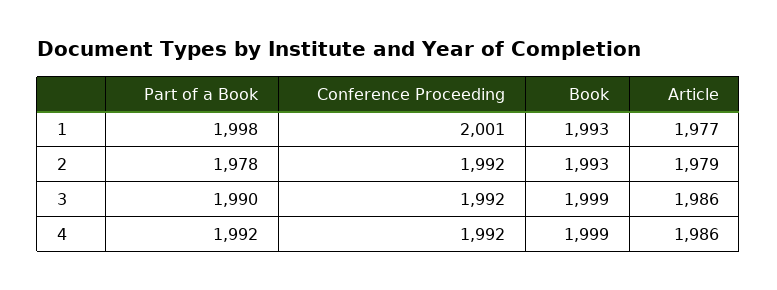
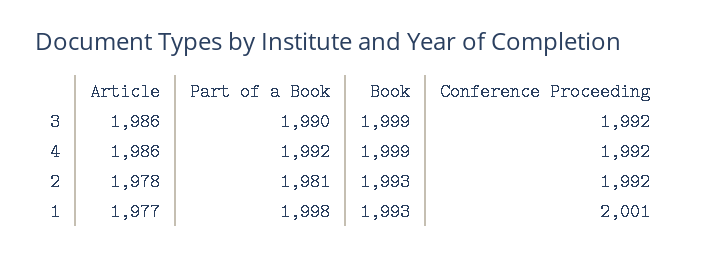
  {
    "Part of a Book": {
      "1": 1998,
-     "2": 1978,
+     "2": 1981,
      "3": 1990,
      "4": 1992
    },
    "Conference Proceeding": {
      "1": 2001,
      "2": 1992,
      "3": 1992,
      "4": 1992
    },
    "Book": {
      "1": 1993,
      "2": 1993,
      "3": 1999,
      "4": 1999
    },
    "Article": {
      "1": 1977,
-     "2": 1979,
+     "2": 1978,
      "3": 1986,
      "4": 1986
    }
  }

